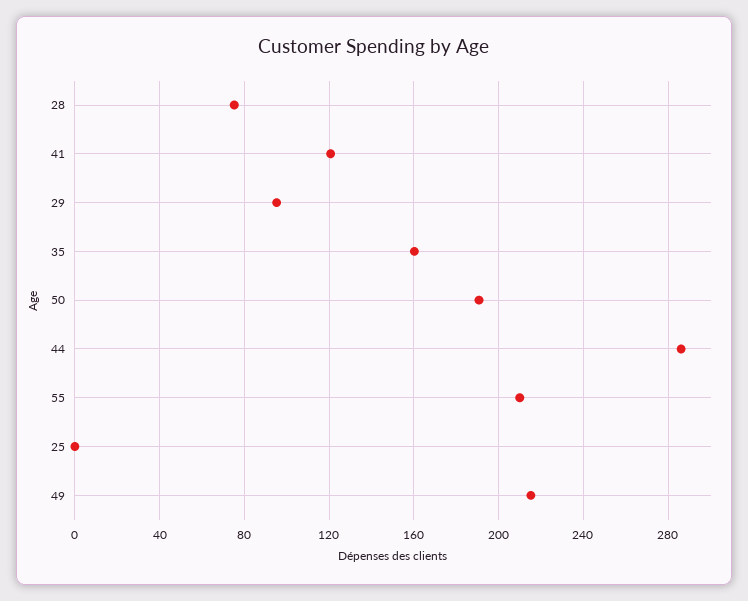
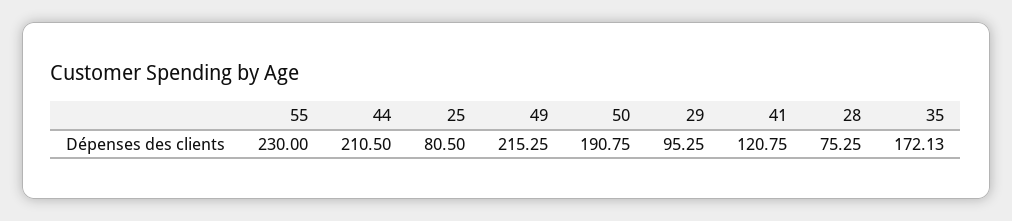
  {
    "28": 75.25,
    "41": 120.75,
    "29": 95.25,
-   "35": 160,
+   "35": 172.13,
    "50": 190.75,
-   "44": 285,
+   "44": 210.5,
-   "55": 210,
+   "55": 230,
-   "25": 0,
+   "25": 80.5,
    "49": 215.25
  }

